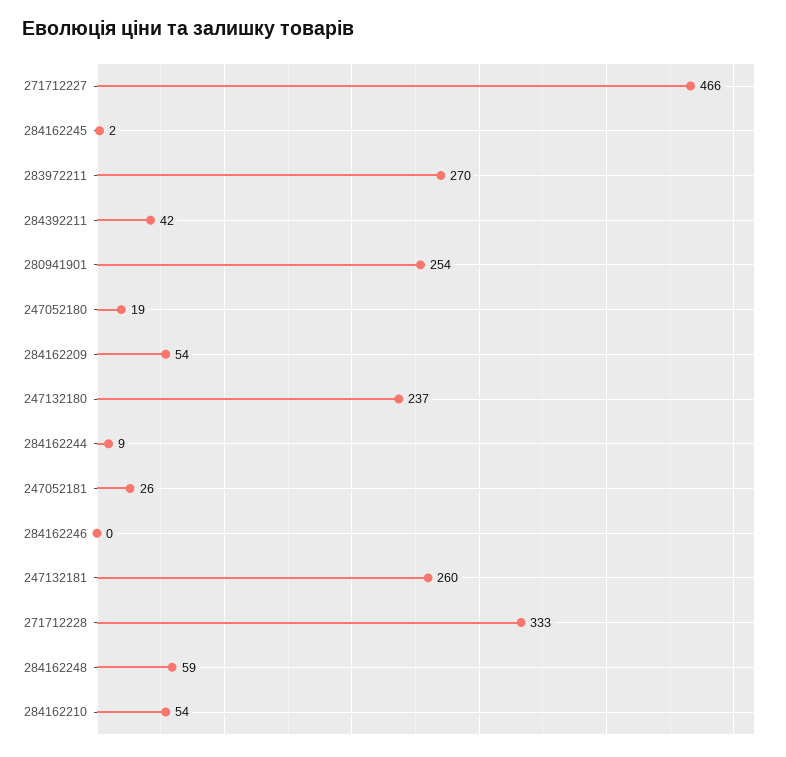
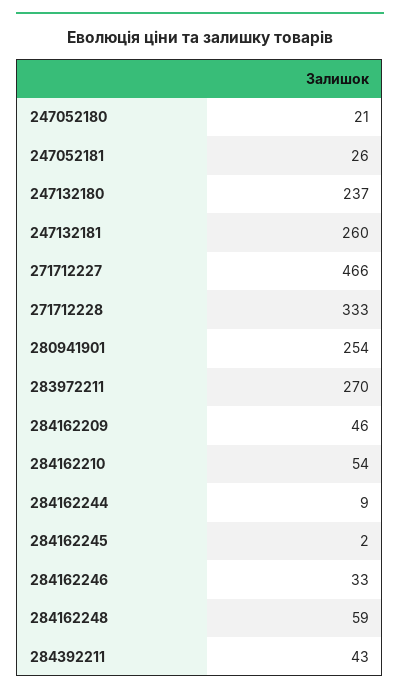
  {
    "271712227": 466,
    "284162245": 2,
    "283972211": 270,
-   "284392211": 42,
+   "284392211": 43,
    "280941901": 254,
-   "247052180": 19,
+   "247052180": 21,
-   "284162209": 54,
+   "284162209": 46,
    "247132180": 237,
    "284162244": 9,
    "247052181": 26,
-   "284162246": 0,
+   "284162246": 33,
    "247132181": 260,
    "271712228": 333,
    "284162248": 59,
    "284162210": 54
  }

